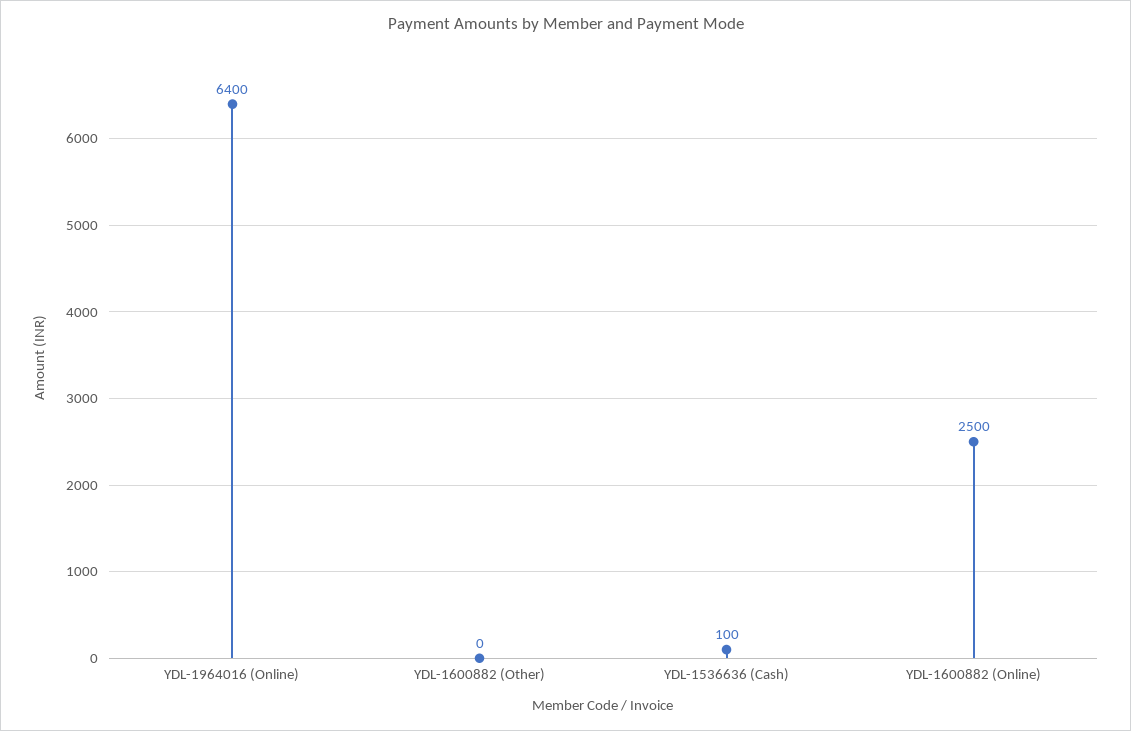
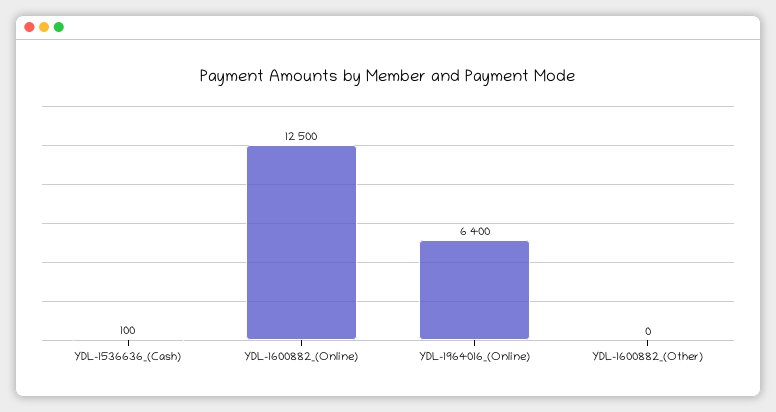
  {
    "YDL-1964016 (Online)": 6400,
    "YDL-1600882 (Other)": 0,
    "YDL-1536636 (Cash)": 100,
-   "YDL-1600882 (Online)": 2500
+   "YDL-1600882 (Online)": 12500
  }

